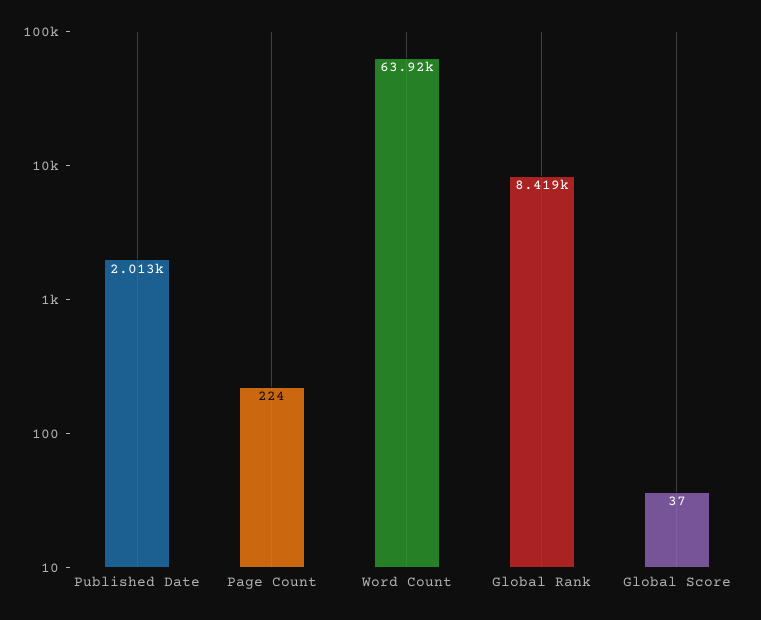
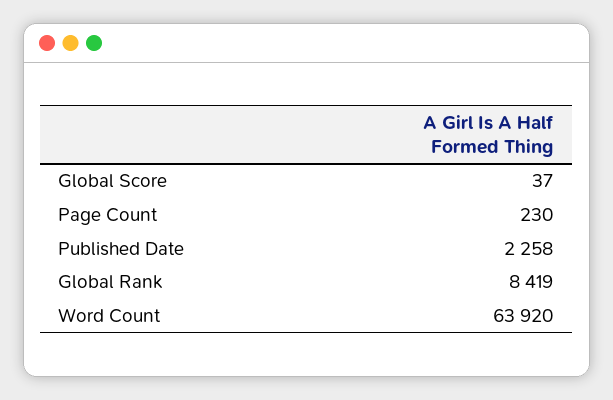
  {
-   "Published Date": 2013,
+   "Published Date": 2258,
-   "Page Count": 224,
+   "Page Count": 230,
    "Word Count": 63920,
    "Global Rank": 8419,
    "Global Score": 37
  }

